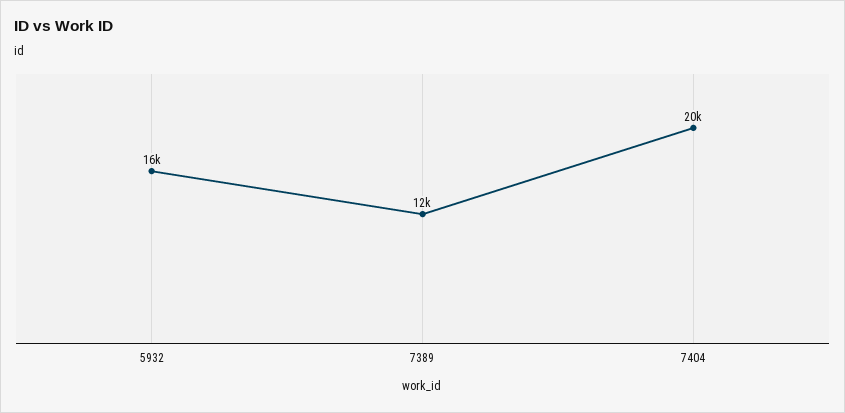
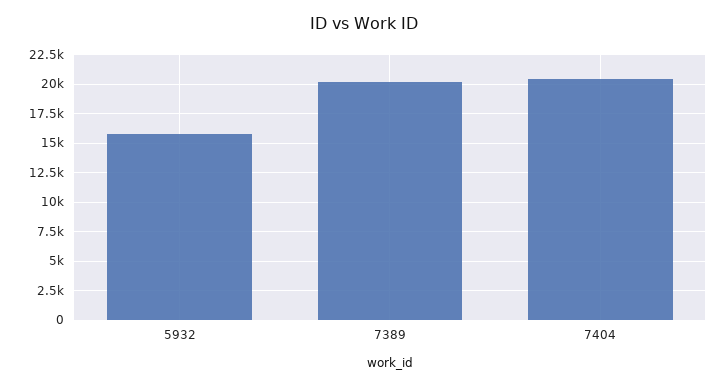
  {
    "5932": 16000,
-   "7389": 12000,
+   "7389": 20000,
    "7404": 20000
  }

